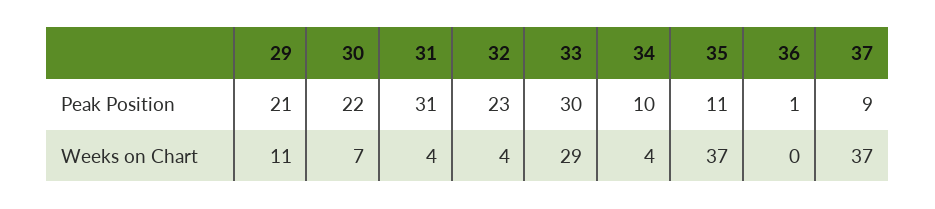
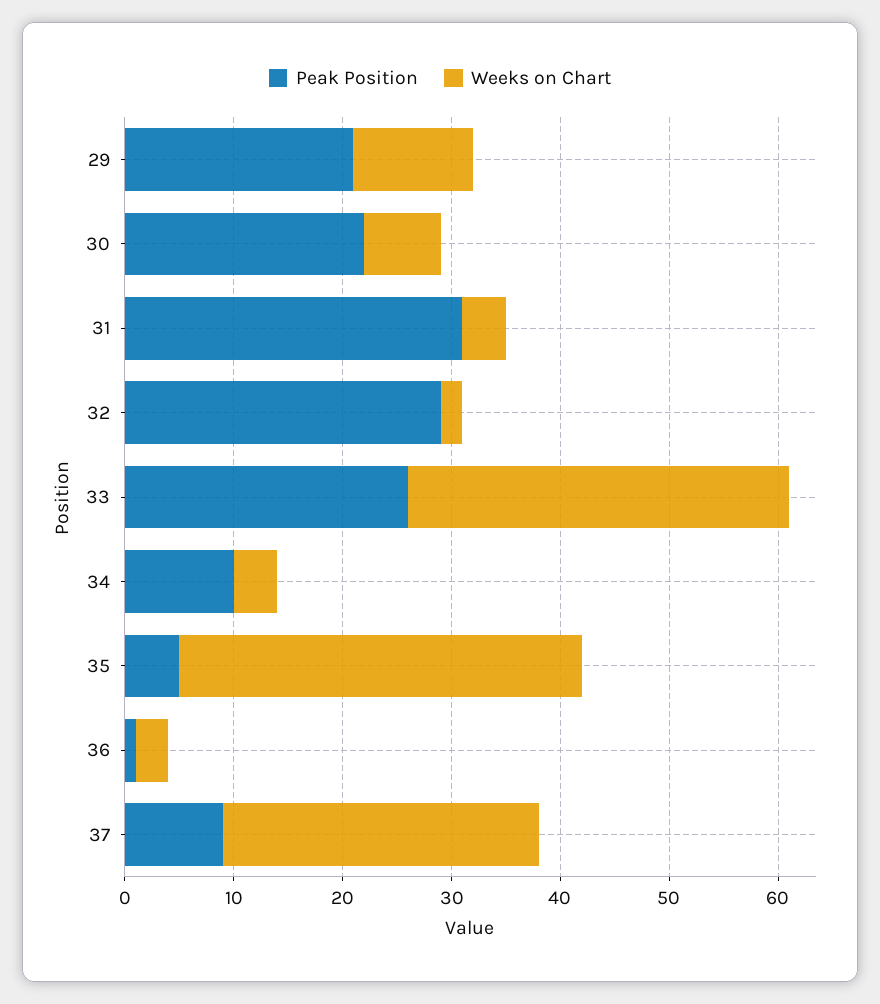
  {
    "Peak Position": {
      "29": 21,
      "30": 22,
      "31": 31,
-     "32": 23,
+     "32": 29,
-     "33": 30,
+     "33": 26,
      "34": 10,
-     "35": 11,
+     "35": 5,
      "36": 1,
      "37": 9
    },
    "Weeks on Chart": {
      "29": 11,
      "30": 7,
      "31": 4,
-     "32": 4,
+     "32": 2,
-     "33": 29,
+     "33": 35,
      "34": 4,
      "35": 37,
-     "36": 0,
+     "36": 3,
-     "37": 37
+     "37": 29
    }
  }

